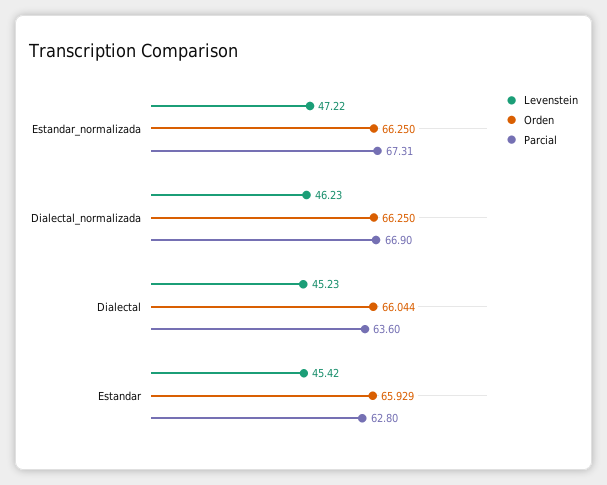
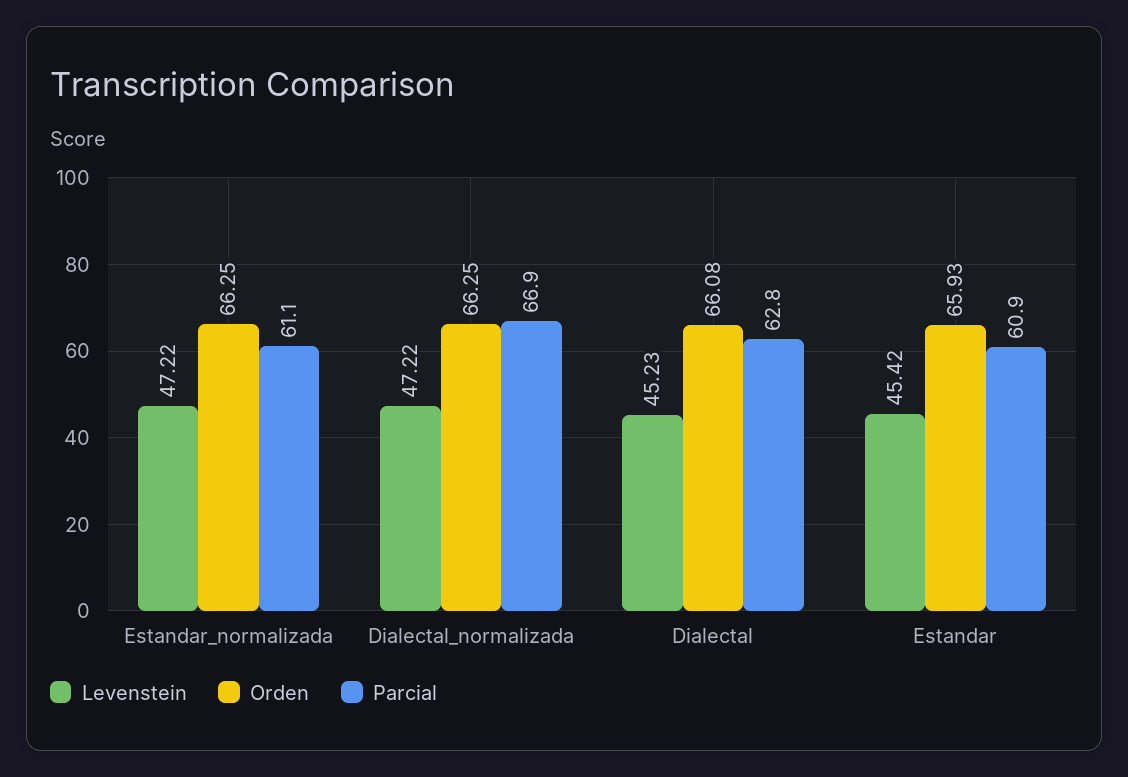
  {
    "Levenstein": {
      "Estandar_normalizada": 47.22,
-     "Dialectal_normalizada": 46.23,
+     "Dialectal_normalizada": 47.22,
      "Dialectal": 45.23,
      "Estandar": 45.42
    },
    "Orden": {
      "Estandar_normalizada": 66.25,
      "Dialectal_normalizada": 66.25,
-     "Dialectal": 66.044,
+     "Dialectal": 66.08,
      "Estandar": 65.929
    },
    "Parcial": {
-     "Estandar_normalizada": 67.31,
+     "Estandar_normalizada": 61.1,
      "Dialectal_normalizada": 66.9,
-     "Dialectal": 63.6,
+     "Dialectal": 62.8,
-     "Estandar": 62.8
+     "Estandar": 60.9
    }
  }

